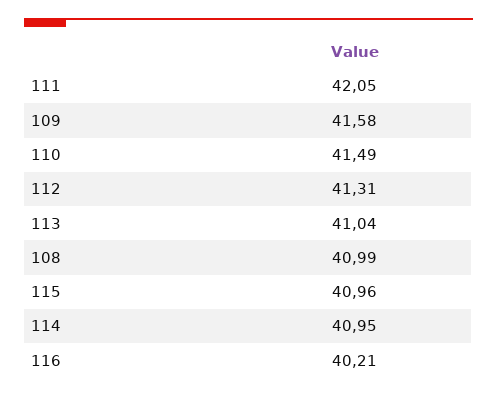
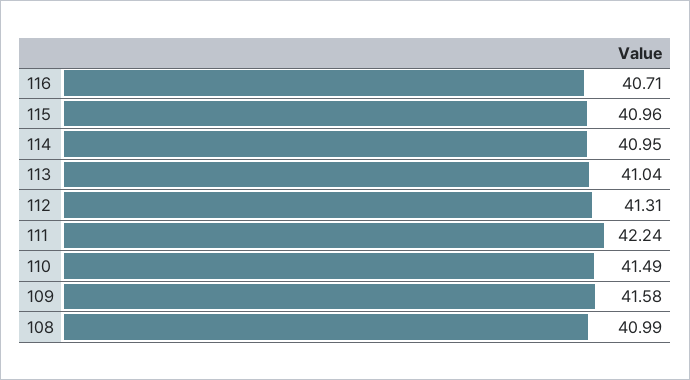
  {
-   "111": 42.05,
+   "111": 42.24,
    "109": 41.58,
    "110": 41.49,
    "112": 41.31,
    "113": 41.04,
    "108": 40.99,
    "115": 40.96,
    "114": 40.95,
-   "116": 40.21
+   "116": 40.71
  }

